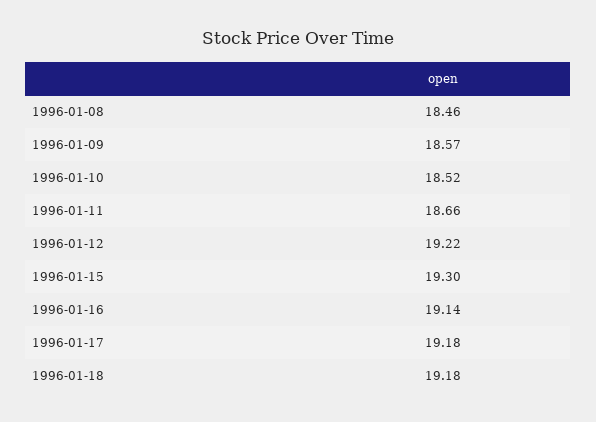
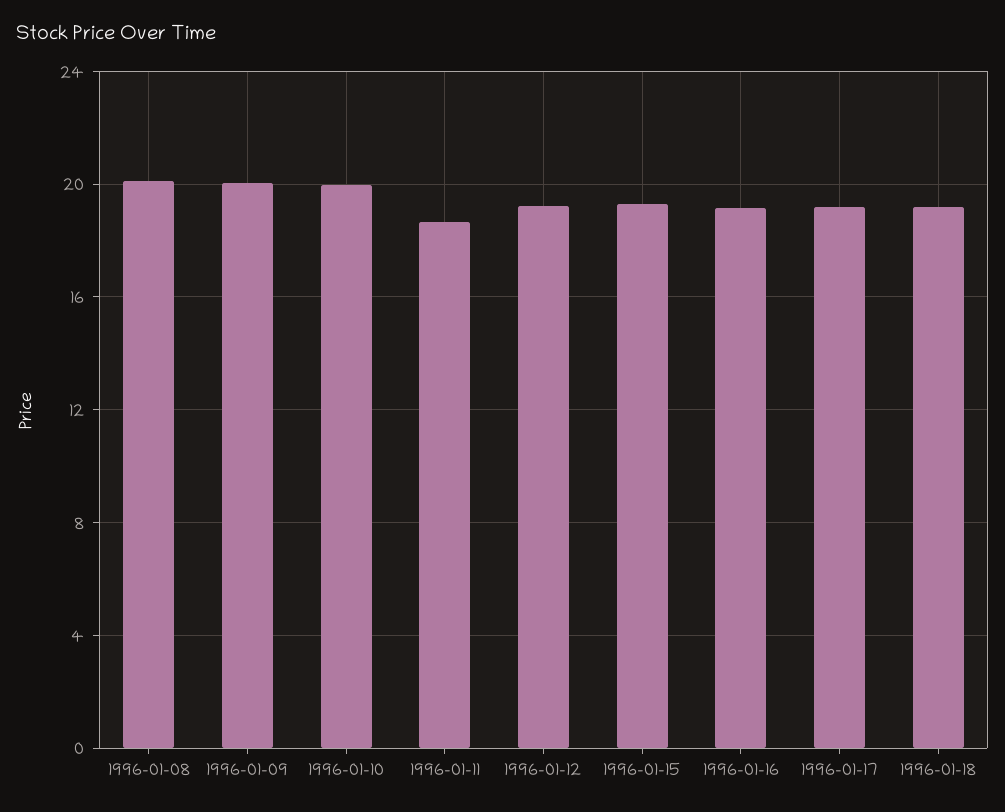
  {
-   "1996-01-08": 18.46,
+   "1996-01-08": 20,
-   "1996-01-09": 18.57,
+   "1996-01-09": 20,
-   "1996-01-10": 18.52,
+   "1996-01-10": 20,
    "1996-01-11": 18.66,
    "1996-01-12": 19.22,
    "1996-01-15": 19.3,
    "1996-01-16": 19.14,
    "1996-01-17": 19.18,
    "1996-01-18": 19.18
  }

